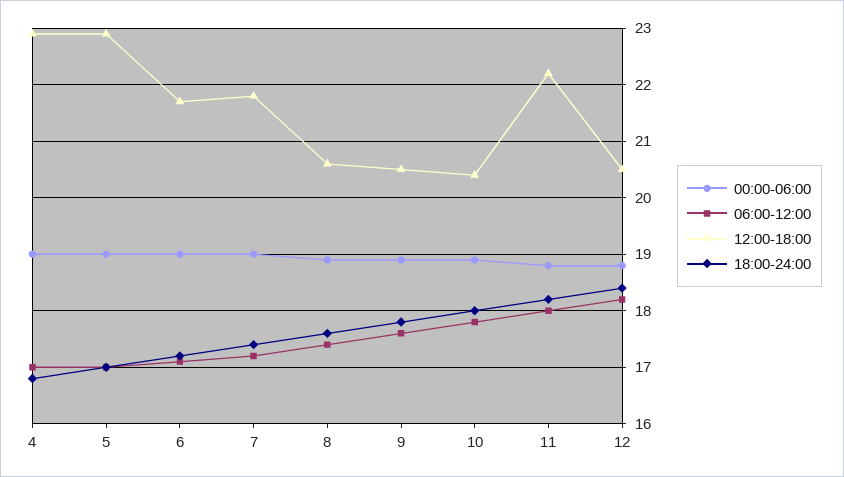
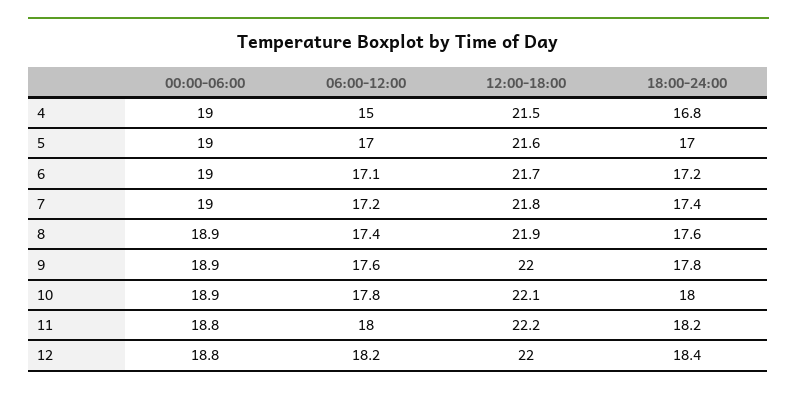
  {
    "00:00-06:00": {
      "4": 19,
      "5": 19,
      "6": 19,
      "7": 19,
      "8": 18.9,
      "9": 18.9,
      "10": 18.9,
      "11": 18.8,
      "12": 18.8
    },
    "06:00-12:00": {
-     "4": 17,
+     "4": 15,
      "5": 17,
      "6": 17.1,
      "7": 17.2,
      "8": 17.4,
      "9": 17.6,
      "10": 17.8,
      "11": 18,
      "12": 18.2
    },
    "12:00-18:00": {
-     "4": 23,
+     "4": 21.5,
-     "5": 23,
+     "5": 21.6,
      "6": 21.7,
      "7": 21.8,
-     "8": 20.5,
+     "8": 21.9,
-     "9": 20.5,
+     "9": 22,
-     "10": 20.5,
+     "10": 22.1,
      "11": 22.2,
-     "12": 20.5
+     "12": 22
    },
    "18:00-24:00": {
      "4": 16.8,
      "5": 17,
      "6": 17.2,
      "7": 17.4,
      "8": 17.6,
      "9": 17.8,
      "10": 18,
      "11": 18.2,
      "12": 18.4
    }
  }

